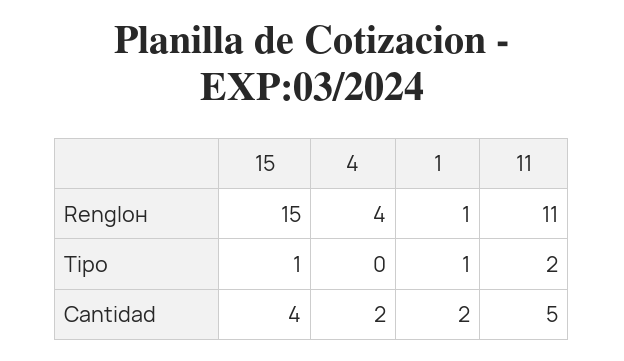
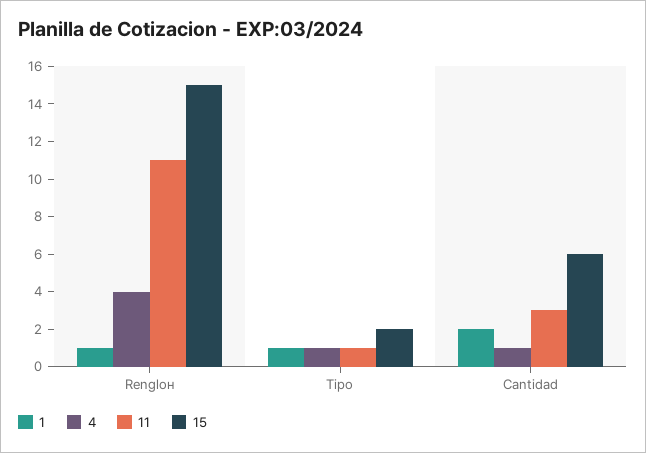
  {
    "15": {
      "Renglон": 15,
-     "Tipo": 1,
+     "Tipo": 2,
-     "Cantidad": 4
+     "Cantidad": 6
    },
    "4": {
      "Renglон": 4,
-     "Tipo": 0,
+     "Tipo": 1,
-     "Cantidad": 2
+     "Cantidad": 1
    },
    "1": {
      "Renglон": 1,
      "Tipo": 1,
      "Cantidad": 2
    },
    "11": {
      "Renglон": 11,
-     "Tipo": 2,
+     "Tipo": 1,
-     "Cantidad": 5
+     "Cantidad": 3
    }
  }

